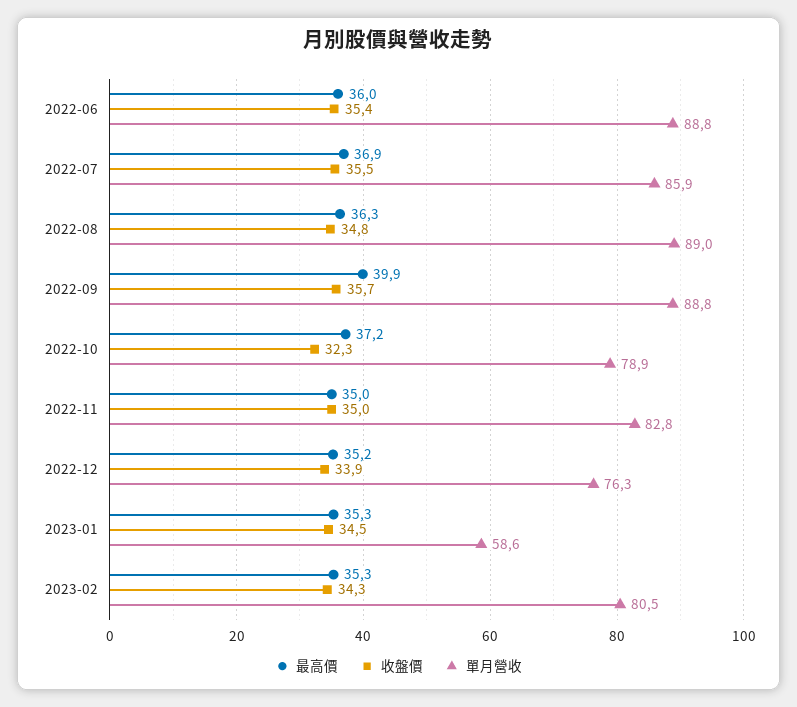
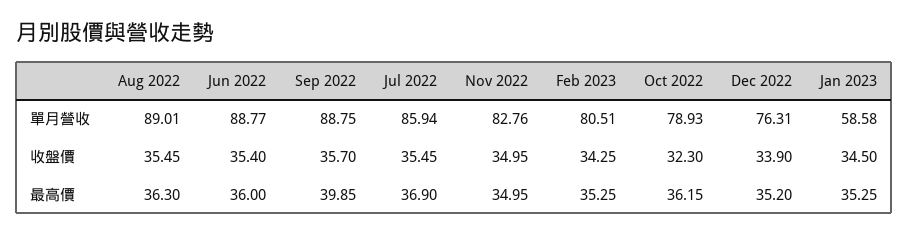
  {
    "最高價": {
      "2022-06": 36,
      "2022-07": 36.9,
      "2022-08": 36.3,
      "2022-09": 39.85,
-     "2022-10": 37.2,
+     "2022-10": 36.15,
      "2022-11": 34.95,
      "2022-12": 35.2,
      "2023-01": 35.25,
      "2023-02": 35.25
    },
    "收盤價": {
      "2022-06": 35.4,
      "2022-07": 35.45,
-     "2022-08": 34.8,
+     "2022-08": 35.45,
      "2022-09": 35.7,
      "2022-10": 32.3,
      "2022-11": 34.95,
      "2022-12": 33.9,
      "2023-01": 34.5,
      "2023-02": 34.25
    },
    "單月營收": {
      "2022-06": 88.77,
      "2022-07": 85.94,
      "2022-08": 89.01,
      "2022-09": 88.75,
      "2022-10": 78.93,
      "2022-11": 82.76,
      "2022-12": 76.31,
      "2023-01": 58.58,
      "2023-02": 80.51
    }
  }

